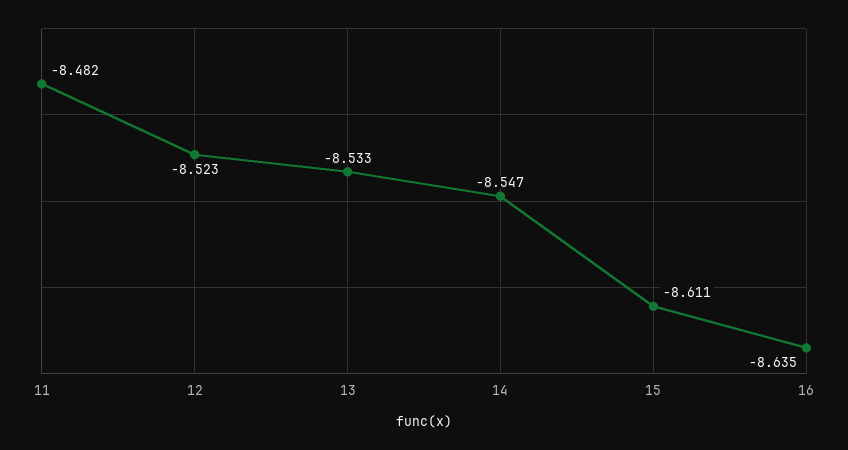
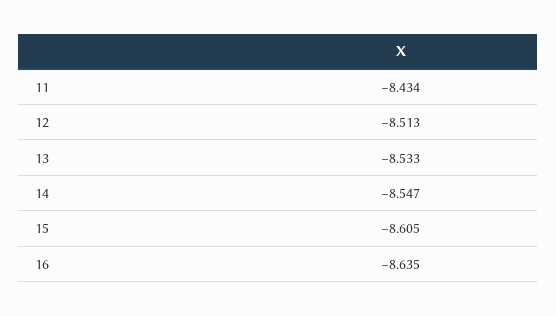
  {
-   "11": -8.482,
+   "11": -8.434,
-   "12": -8.523,
+   "12": -8.513,
    "13": -8.533,
    "14": -8.547,
-   "15": -8.611,
+   "15": -8.605,
    "16": -8.635
  }

